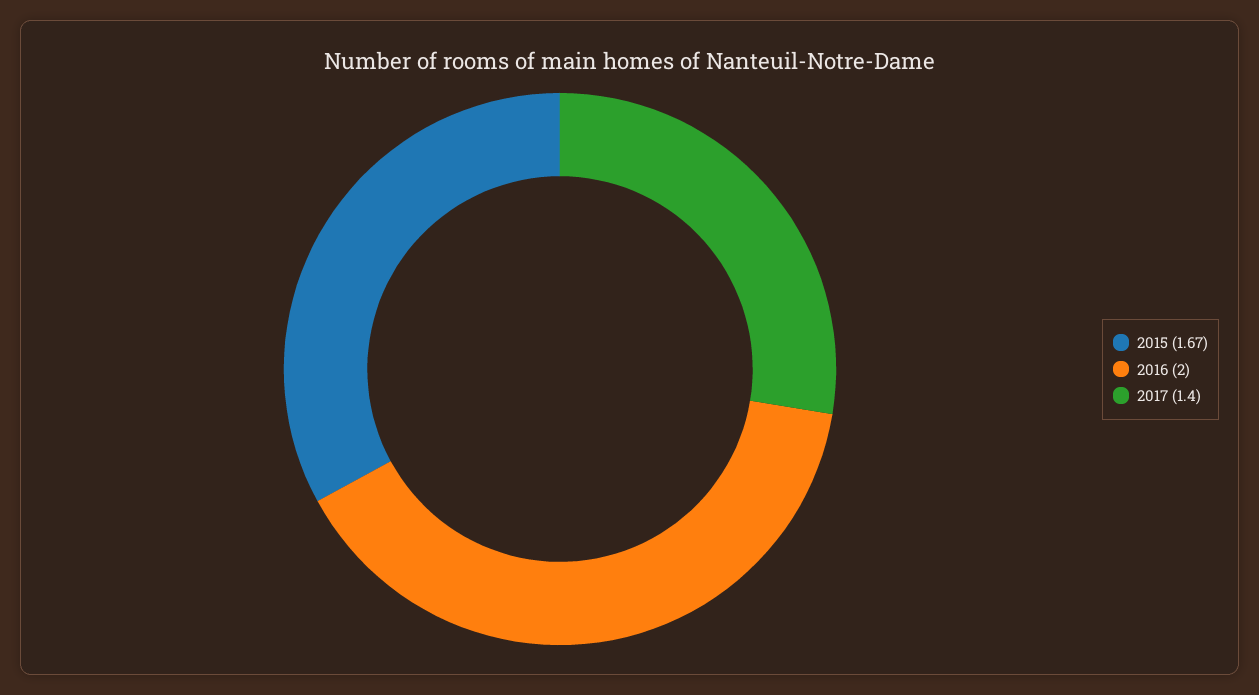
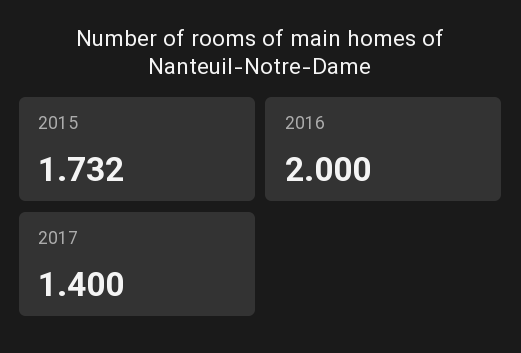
  {
-   "2015": 1.67,
+   "2015": 1.732,
    "2016": 2,
    "2017": 1.4
  }

